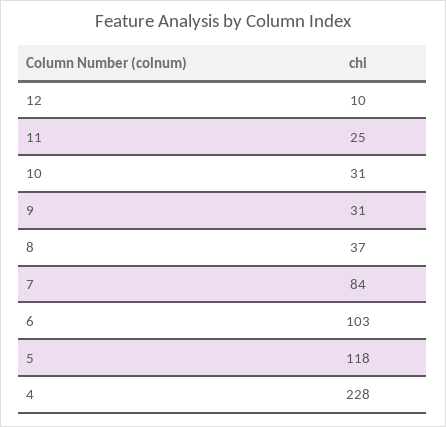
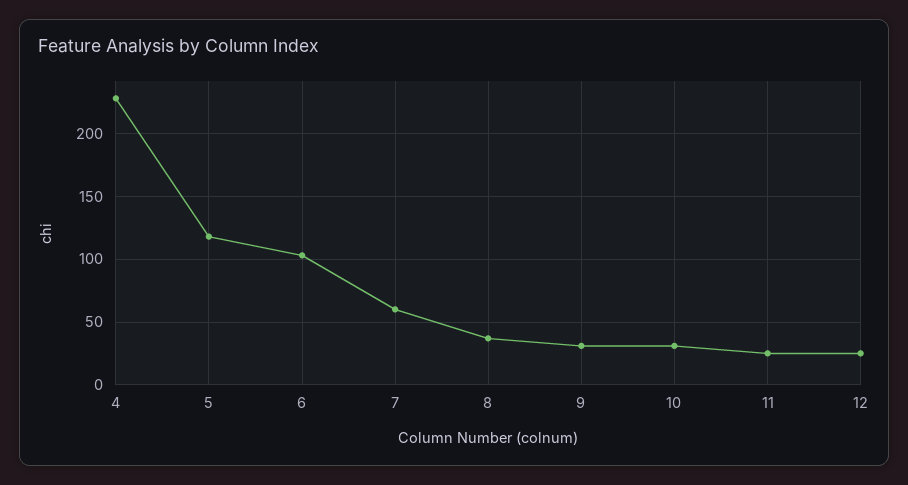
  {
-   "12": 10,
+   "12": 25,
    "11": 25,
    "10": 31,
    "9": 31,
    "8": 37,
-   "7": 84,
+   "7": 60,
    "6": 103,
    "5": 118,
    "4": 228
  }

